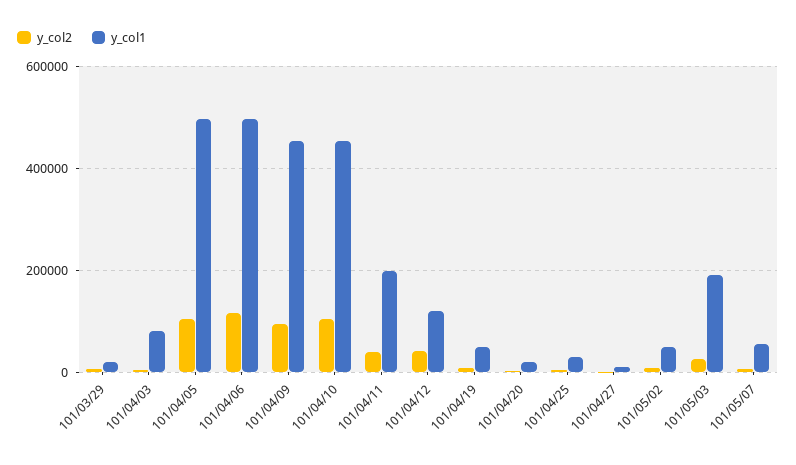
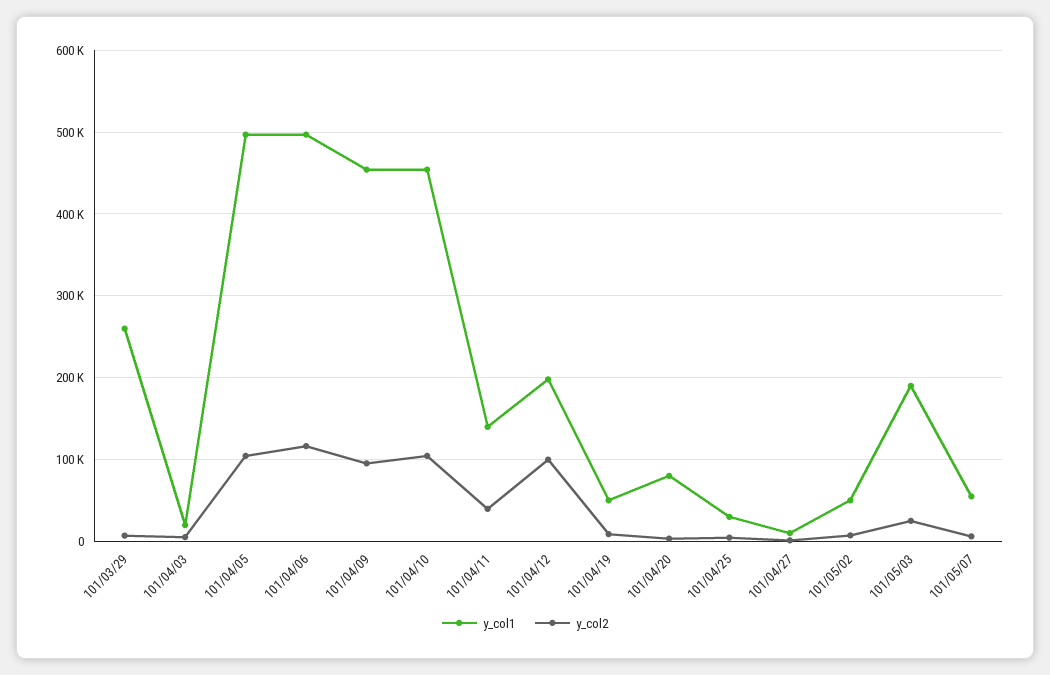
  {
    "y_col2": {
      "101/03/29": 10000,
      "101/04/03": 10000,
      "101/04/05": 100000,
      "101/04/06": 120000,
      "101/04/09": 100000,
      "101/04/10": 100000,
      "101/04/11": 40000,
-     "101/04/12": 40000,
+     "101/04/12": 100000,
      "101/04/19": 10000,
      "101/04/20": 0,
      "101/04/25": 0,
      "101/04/27": 0,
      "101/05/02": 10000,
      "101/05/03": 30000,
      "101/05/07": 10000
    },
    "y_col1": {
-     "101/03/29": 20000,
+     "101/03/29": 260000,
-     "101/04/03": 80000,
+     "101/04/03": 20000,
      "101/04/05": 500000,
      "101/04/06": 500000,
      "101/04/09": 450000,
      "101/04/10": 450000,
-     "101/04/11": 200000,
+     "101/04/11": 140000,
-     "101/04/12": 120000,
+     "101/04/12": 200000,
      "101/04/19": 50000,
-     "101/04/20": 20000,
+     "101/04/20": 80000,
      "101/04/25": 30000,
      "101/04/27": 10000,
      "101/05/02": 50000,
      "101/05/03": 190000,
      "101/05/07": 60000
    }
  }

